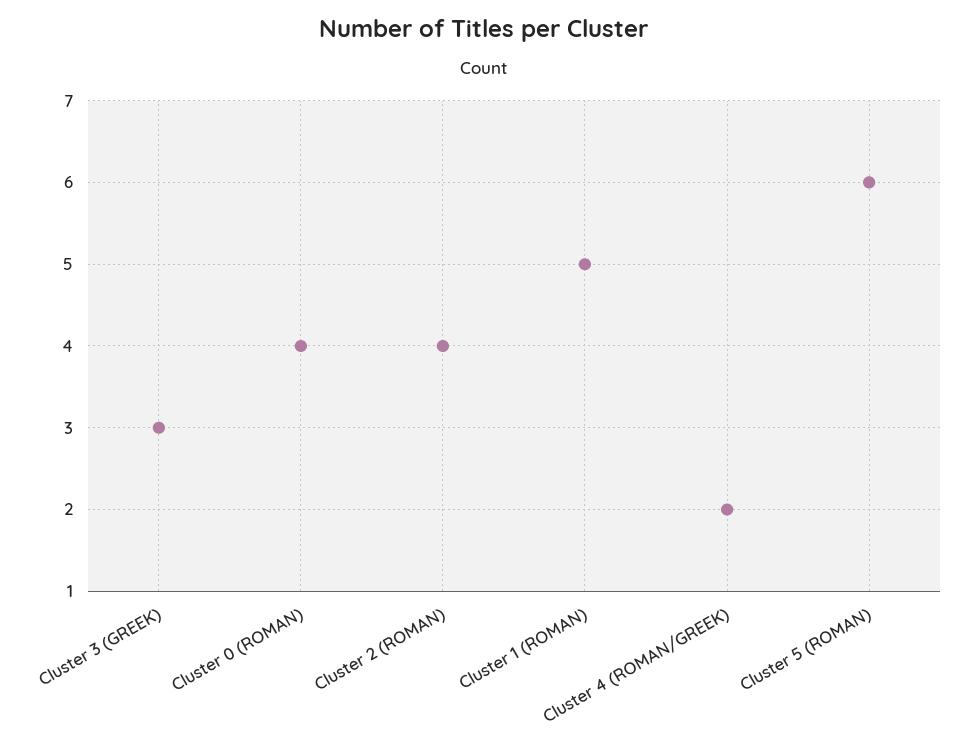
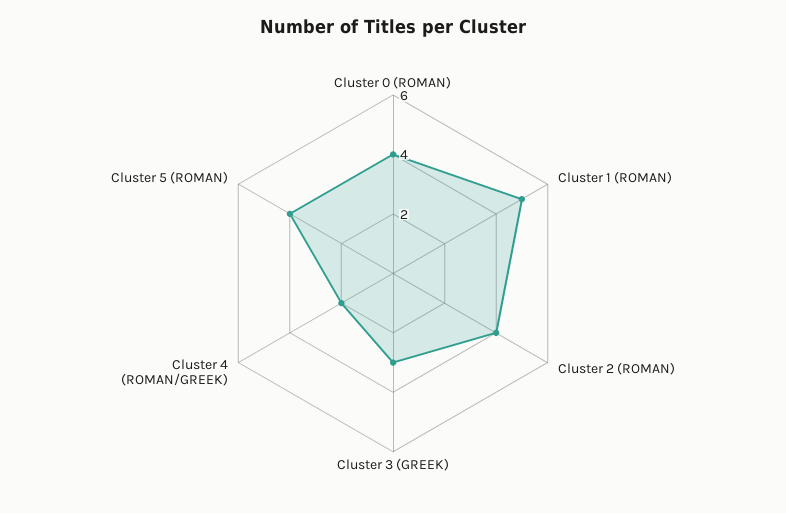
  {
    "Cluster 3 (GREEK)": 3,
    "Cluster 0 (ROMAN)": 4,
    "Cluster 2 (ROMAN)": 4,
    "Cluster 1 (ROMAN)": 5,
    "Cluster 4 (ROMAN/GREEK)": 2,
-   "Cluster 5 (ROMAN)": 6
+   "Cluster 5 (ROMAN)": 4
  }

